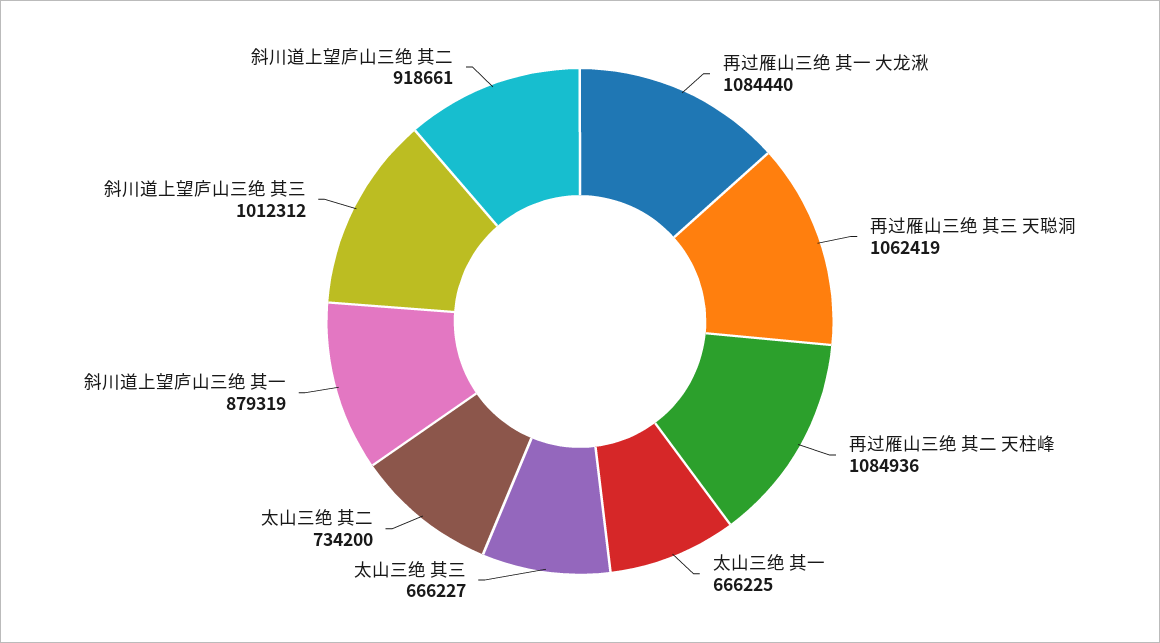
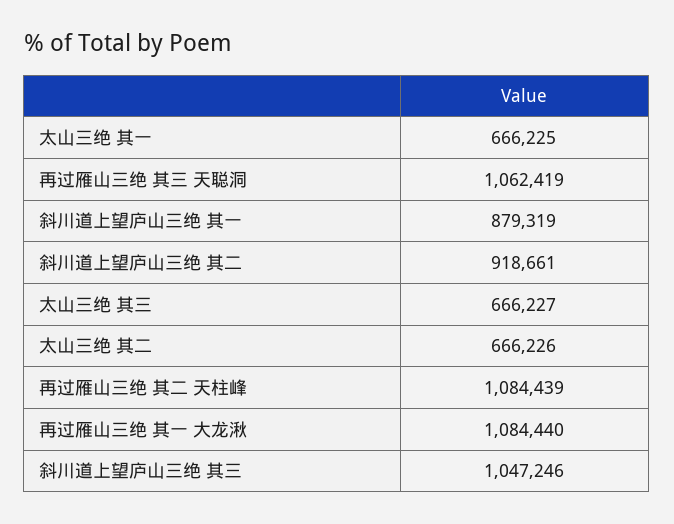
  {
    "再过雁山三绝 其一 大龙湫": 1084440,
    "再过雁山三绝 其三 天聪洞": 1062419,
-   "再过雁山三绝 其二 天柱峰": 1084936,
+   "再过雁山三绝 其二 天柱峰": 1084439,
    "太山三绝 其一": 666225,
    "太山三绝 其三": 666227,
-   "太山三绝 其二": 734200,
+   "太山三绝 其二": 666226,
    "斜川道上望庐山三绝 其一": 879319,
-   "斜川道上望庐山三绝 其三": 1012312,
+   "斜川道上望庐山三绝 其三": 1047246,
    "斜川道上望庐山三绝 其二": 918661
  }

